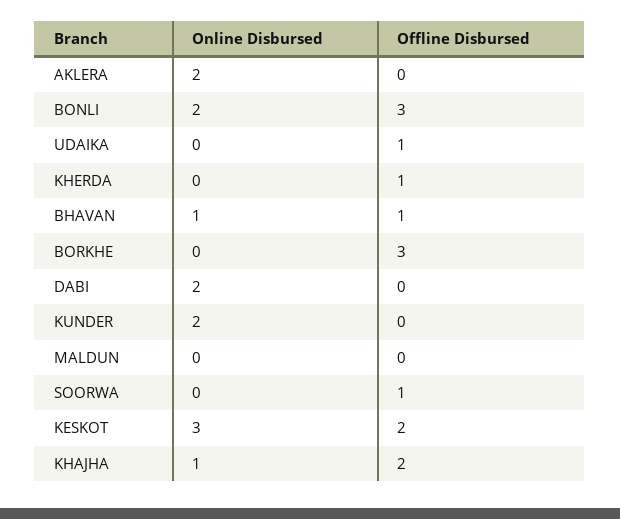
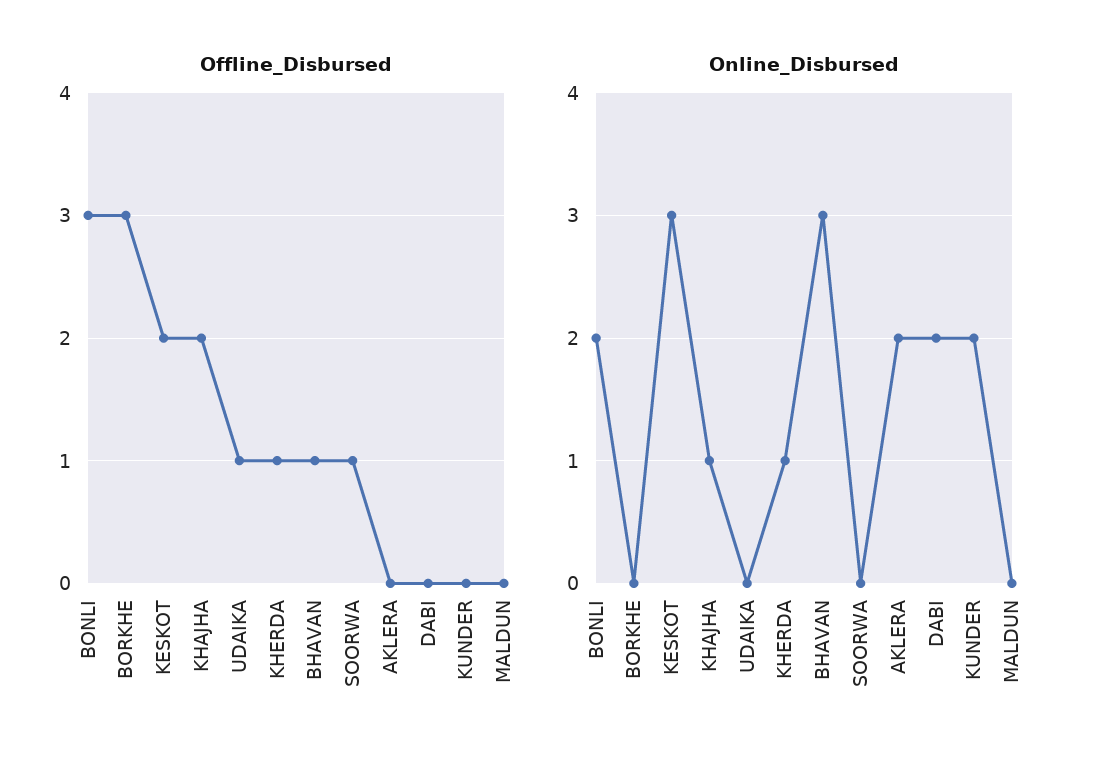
  {
    "Online Disbursed": {
      "AKLERA": 2,
      "BONLI": 2,
      "UDAIKA": 0,
-     "KHERDA": 0,
+     "KHERDA": 1,
-     "BHAVAN": 1,
+     "BHAVAN": 3,
      "BORKHE": 0,
      "DABI": 2,
      "KUNDER": 2,
      "MALDUN": 0,
      "SOORWA": 0,
      "KESKOT": 3,
      "KHAJHA": 1
    },
    "Offline Disbursed": {
      "AKLERA": 0,
      "BONLI": 3,
      "UDAIKA": 1,
      "KHERDA": 1,
      "BHAVAN": 1,
      "BORKHE": 3,
      "DABI": 0,
      "KUNDER": 0,
      "MALDUN": 0,
      "SOORWA": 1,
      "KESKOT": 2,
      "KHAJHA": 2
    }
  }

